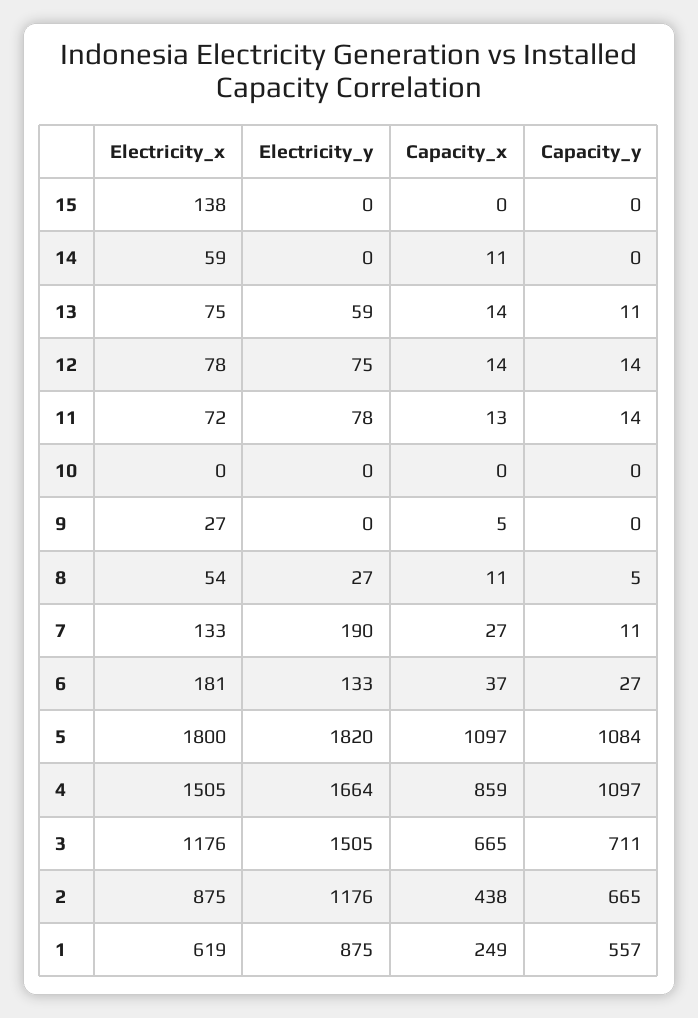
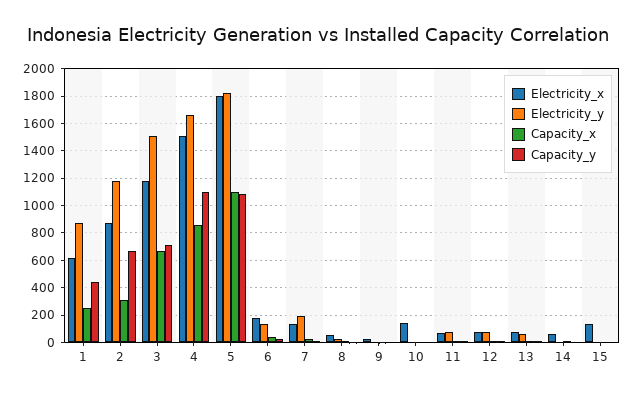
  {
    "Electricity_x": {
      "15": 138,
      "14": 59,
      "13": 75,
      "12": 78,
      "11": 72,
-     "10": 0,
+     "10": 150,
      "9": 27,
      "8": 54,
      "7": 133,
      "6": 181,
      "5": 1800,
      "4": 1505,
      "3": 1176,
      "2": 875,
      "1": 619
    },
    "Electricity_y": {
      "15": 0,
      "14": 0,
      "13": 59,
      "12": 75,
      "11": 78,
      "10": 0,
      "9": 0,
      "8": 27,
      "7": 190,
      "6": 133,
      "5": 1820,
      "4": 1664,
      "3": 1505,
      "2": 1176,
      "1": 875
    },
    "Capacity_x": {
      "15": 0,
      "14": 11,
      "13": 14,
      "12": 14,
      "11": 13,
      "10": 0,
      "9": 5,
      "8": 11,
      "7": 27,
      "6": 37,
      "5": 1097,
      "4": 859,
      "3": 665,
-     "2": 438,
+     "2": 300,
      "1": 249
    },
    "Capacity_y": {
      "15": 0,
      "14": 0,
      "13": 11,
      "12": 14,
      "11": 14,
      "10": 0,
      "9": 0,
      "8": 5,
      "7": 11,
      "6": 27,
      "5": 1084,
      "4": 1097,
      "3": 711,
      "2": 665,
-     "1": 557
+     "1": 450
    }
  }

